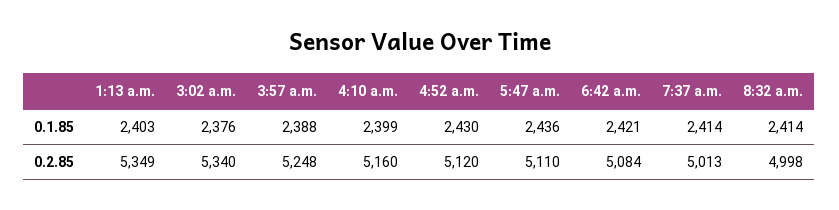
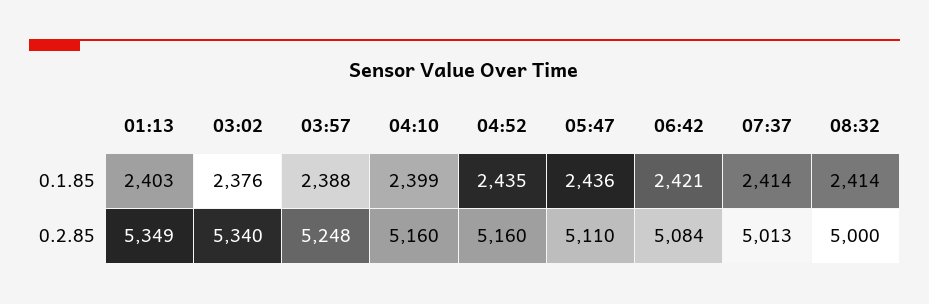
  {
    "1:13 a.m.": {
      "0.1.85": 2403,
      "0.2.85": 5349
    },
    "3:02 a.m.": {
      "0.1.85": 2376,
      "0.2.85": 5340
    },
    "3:57 a.m.": {
      "0.1.85": 2388,
      "0.2.85": 5248
    },
    "4:10 a.m.": {
      "0.1.85": 2399,
      "0.2.85": 5160
    },
    "4:52 a.m.": {
-     "0.1.85": 2430,
+     "0.1.85": 2435,
-     "0.2.85": 5120
+     "0.2.85": 5160
    },
    "5:47 a.m.": {
      "0.1.85": 2436,
      "0.2.85": 5110
    },
    "6:42 a.m.": {
      "0.1.85": 2421,
      "0.2.85": 5084
    },
    "7:37 a.m.": {
      "0.1.85": 2414,
      "0.2.85": 5013
    },
    "8:32 a.m.": {
      "0.1.85": 2414,
-     "0.2.85": 4998
+     "0.2.85": 5000
    }
  }

